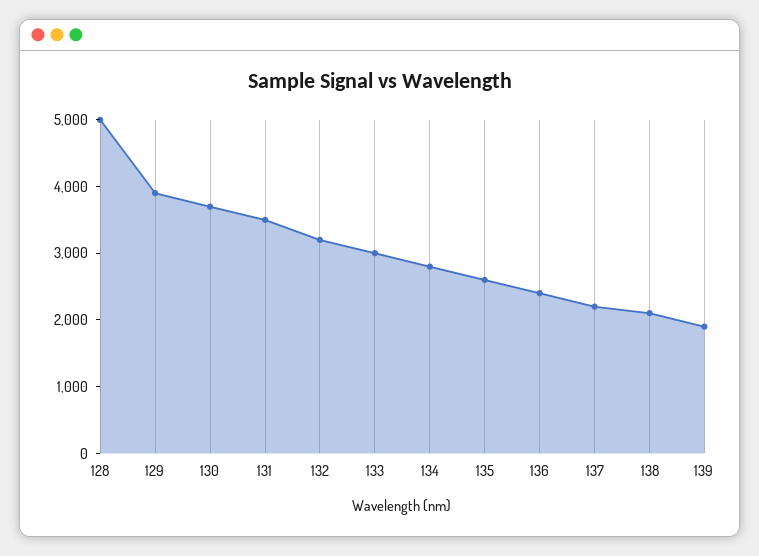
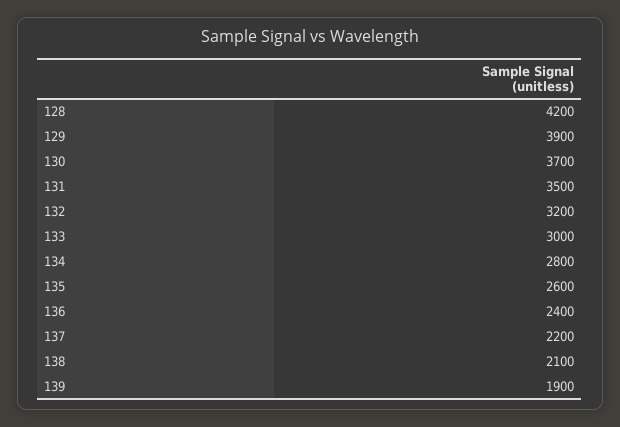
  {
-   "128": 5000,
+   "128": 4200,
    "129": 3900,
    "130": 3700,
    "131": 3500,
    "132": 3200,
    "133": 3000,
    "134": 2800,
    "135": 2600,
    "136": 2400,
    "137": 2200,
    "138": 2100,
    "139": 1900
  }

